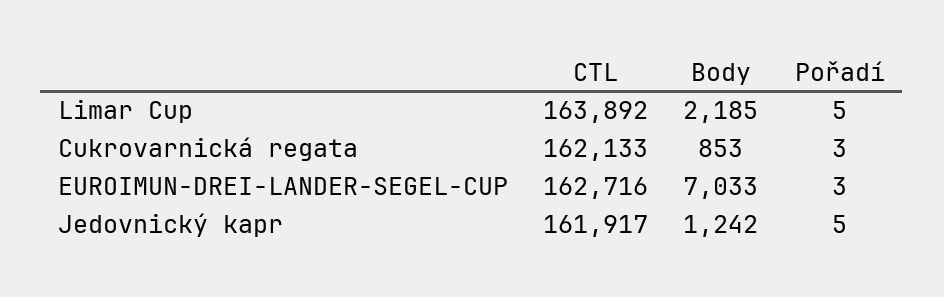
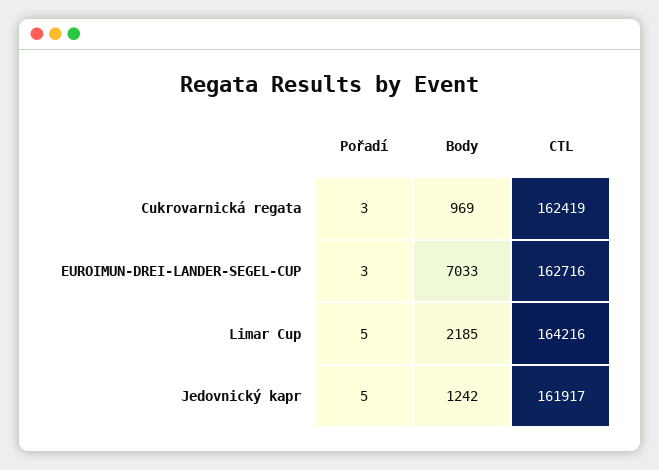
  {
    "CTL": {
-     "Limar Cup": 163892,
+     "Limar Cup": 164216,
-     "Cukrovarnická regata": 162133,
+     "Cukrovarnická regata": 162419,
      "EUROIMUN-DREI-LANDER-SEGEL-CUP": 162716,
      "Jedovnický kapr": 161917
    },
    "Body": {
      "Limar Cup": 2185,
-     "Cukrovarnická regata": 853,
+     "Cukrovarnická regata": 969,
      "EUROIMUN-DREI-LANDER-SEGEL-CUP": 7033,
      "Jedovnický kapr": 1242
    },
    "Pořadí": {
      "Limar Cup": 5,
      "Cukrovarnická regata": 3,
      "EUROIMUN-DREI-LANDER-SEGEL-CUP": 3,
      "Jedovnický kapr": 5
    }
  }

